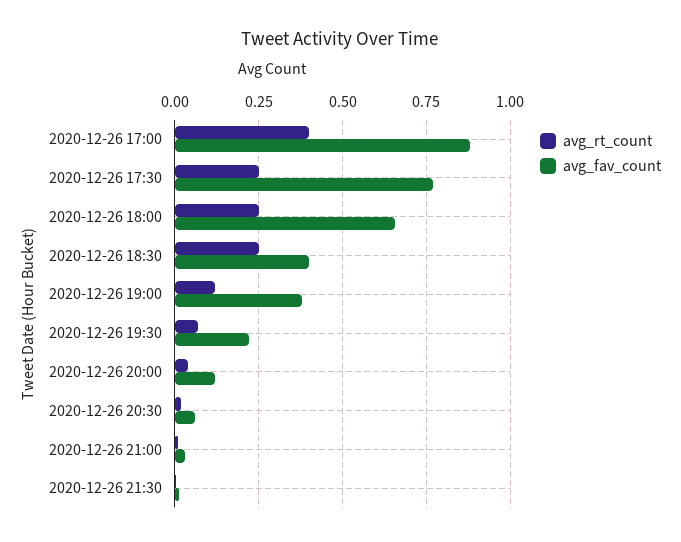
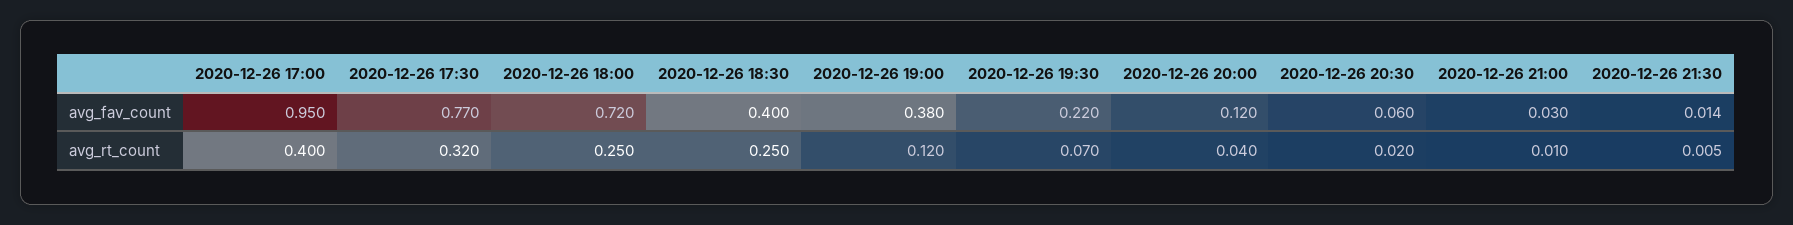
  {
    "avg_rt_count": {
      "2020-12-26 17:00": 0.4,
-     "2020-12-26 17:30": 0.25,
+     "2020-12-26 17:30": 0.32,
      "2020-12-26 18:00": 0.25,
      "2020-12-26 18:30": 0.25,
      "2020-12-26 19:00": 0.12,
      "2020-12-26 19:30": 0.07,
      "2020-12-26 20:00": 0.04,
      "2020-12-26 20:30": 0.02,
      "2020-12-26 21:00": 0.01,
      "2020-12-26 21:30": 0.005
    },
    "avg_fav_count": {
-     "2020-12-26 17:00": 0.875,
+     "2020-12-26 17:00": 0.95,
      "2020-12-26 17:30": 0.77,
-     "2020-12-26 18:00": 0.65,
+     "2020-12-26 18:00": 0.72,
      "2020-12-26 18:30": 0.4,
      "2020-12-26 19:00": 0.38,
      "2020-12-26 19:30": 0.22,
      "2020-12-26 20:00": 0.12,
      "2020-12-26 20:30": 0.06,
      "2020-12-26 21:00": 0.03,
      "2020-12-26 21:30": 0.014
    }
  }

